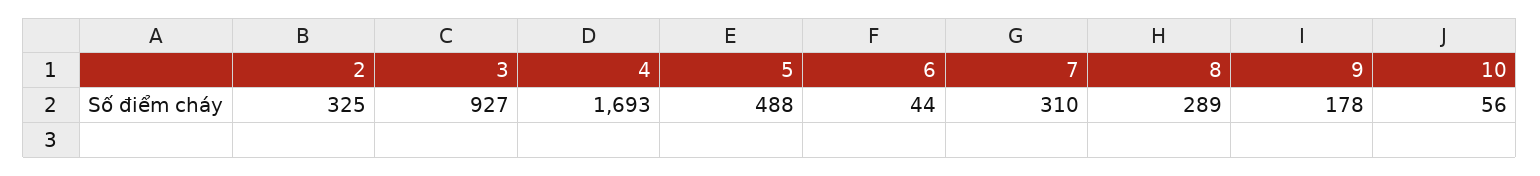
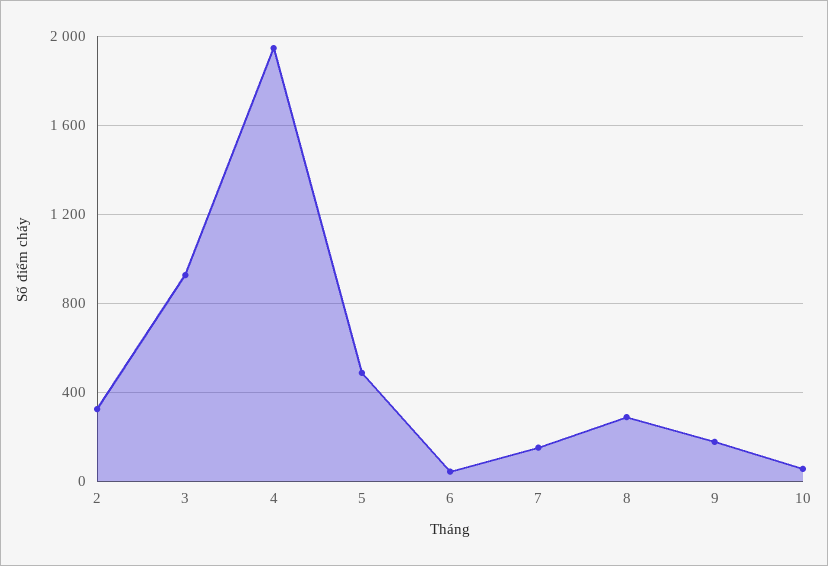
  {
    "2": 325,
    "3": 927,
-   "4": 1693,
+   "4": 1950,
    "5": 488,
    "6": 44,
-   "7": 310,
+   "7": 150,
    "8": 289,
    "9": 178,
    "10": 56
  }

